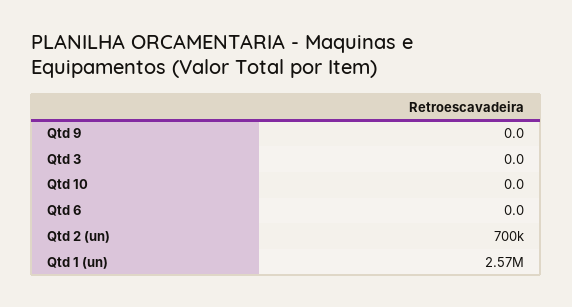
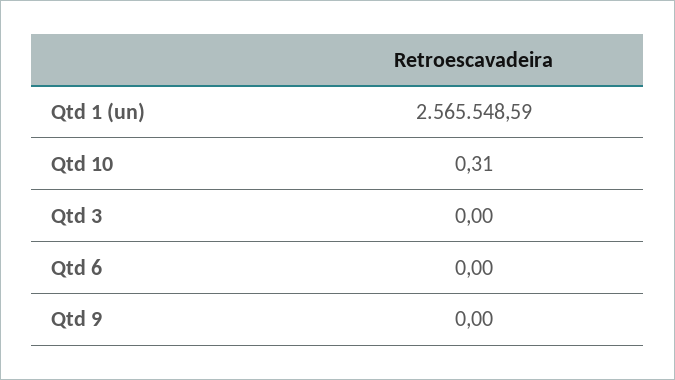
  {
    "Qtd 9": 0,
    "Qtd 3": 0,
-   "Qtd 10": 0,
+   "Qtd 10": 0.31,
    "Qtd 6": 0,
-   "Qtd 2 (un)": 700000,
    "Qtd 1 (un)": 2565548.59
  }

